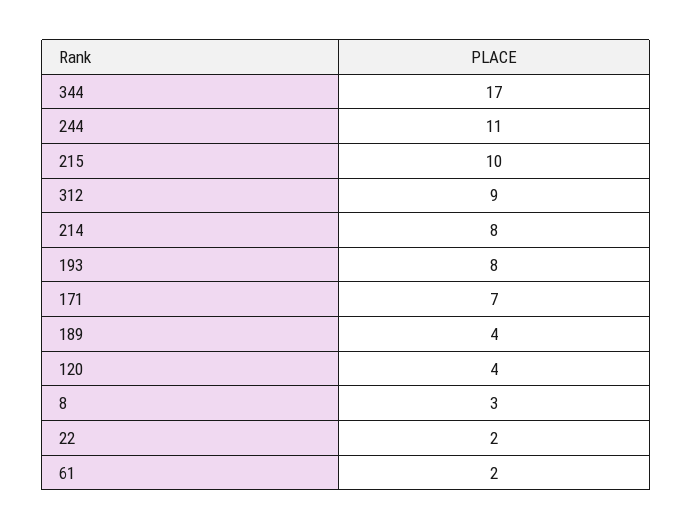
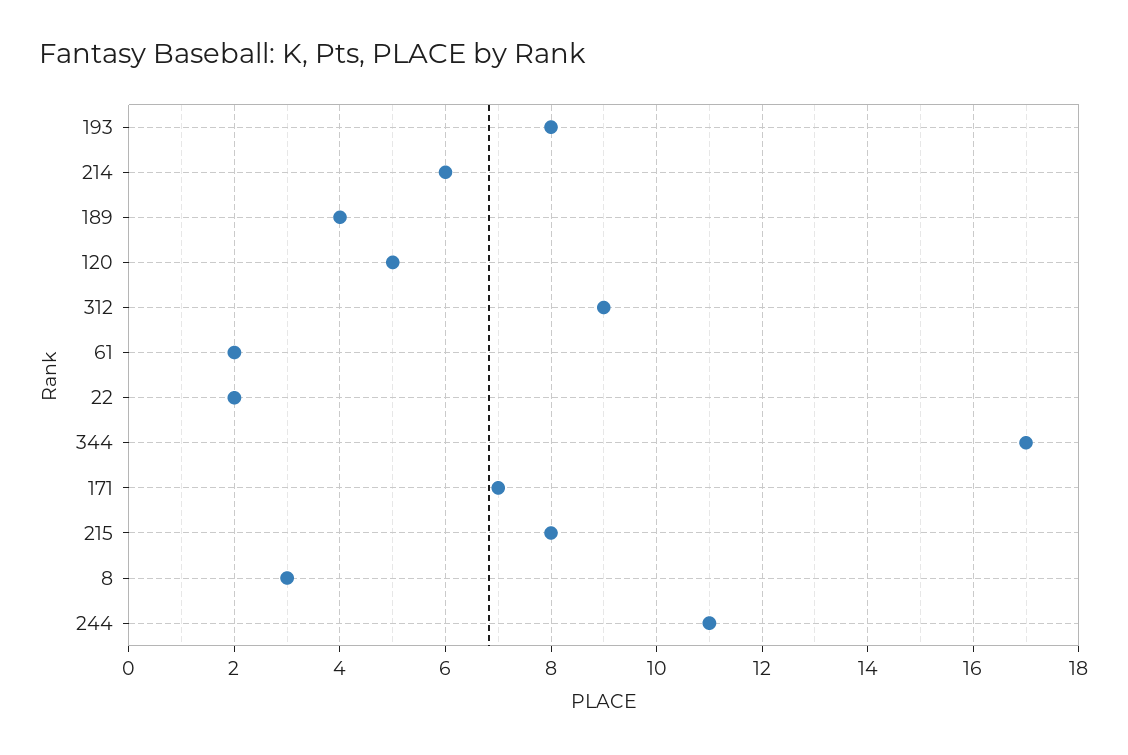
  {
    "344": 17,
    "244": 11,
-   "215": 10,
+   "215": 8,
    "312": 9,
-   "214": 8,
+   "214": 6,
    "193": 8,
    "171": 7,
    "189": 4,
-   "120": 4,
+   "120": 5,
    "8": 3,
    "22": 2,
    "61": 2
  }

